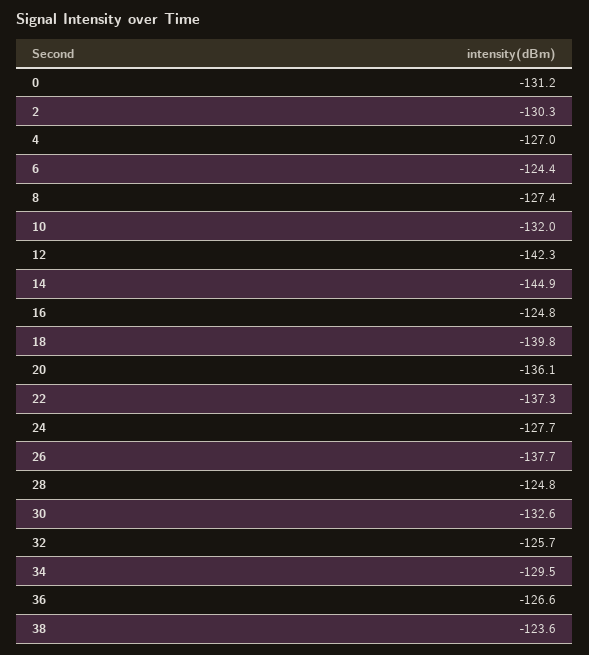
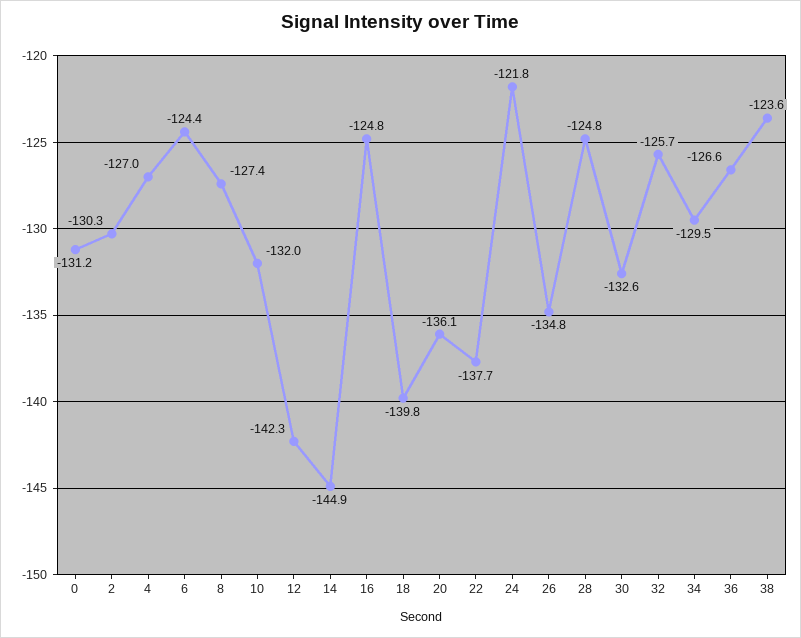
  {
    "0": -131.2,
    "2": -130.3,
    "4": -127,
    "6": -124.4,
    "8": -127.4,
    "10": -132,
    "12": -142.3,
    "14": -144.9,
    "16": -124.8,
    "18": -139.8,
    "20": -136.1,
-   "22": -137.3,
+   "22": -137.7,
-   "24": -127.7,
+   "24": -121.8,
-   "26": -137.7,
+   "26": -134.8,
    "28": -124.8,
    "30": -132.6,
    "32": -125.7,
    "34": -129.5,
    "36": -126.6,
    "38": -123.6
  }

